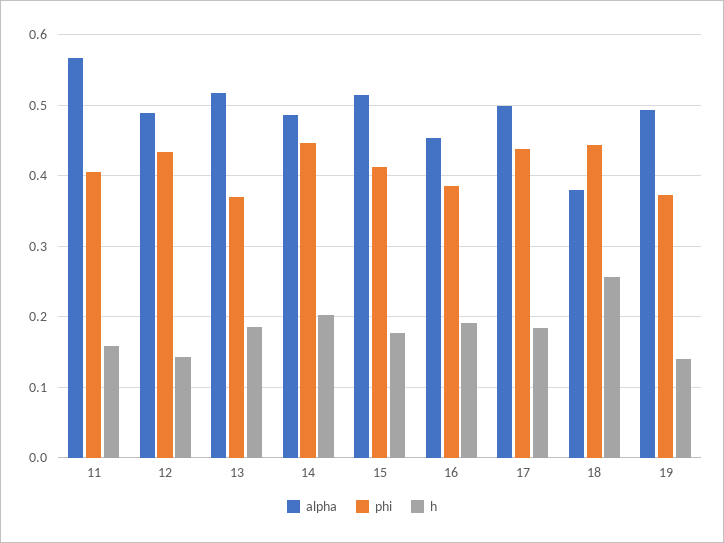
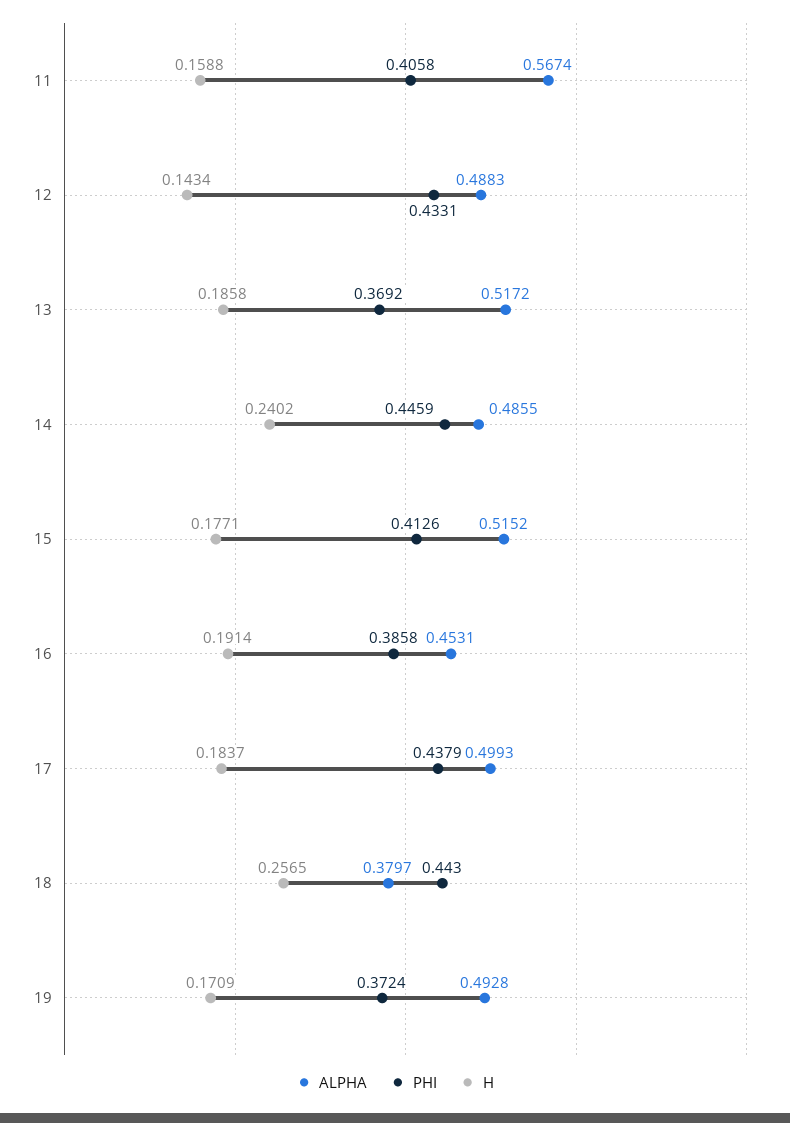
  {
    "alpha": {
      "11": 0.5674,
      "12": 0.4883,
      "13": 0.5172,
      "14": 0.4855,
      "15": 0.5152,
      "16": 0.4531,
      "17": 0.4993,
      "18": 0.3797,
      "19": 0.4928
    },
    "phi": {
      "11": 0.4058,
      "12": 0.4331,
      "13": 0.3692,
      "14": 0.4459,
      "15": 0.4126,
      "16": 0.3858,
      "17": 0.4379,
      "18": 0.443,
      "19": 0.3724
    },
    "h": {
      "11": 0.1588,
      "12": 0.1434,
      "13": 0.1858,
-     "14": 0.2,
+     "14": 0.2402,
      "15": 0.1771,
      "16": 0.1914,
      "17": 0.1837,
      "18": 0.2565,
-     "19": 0.14
+     "19": 0.1709
    }
  }

